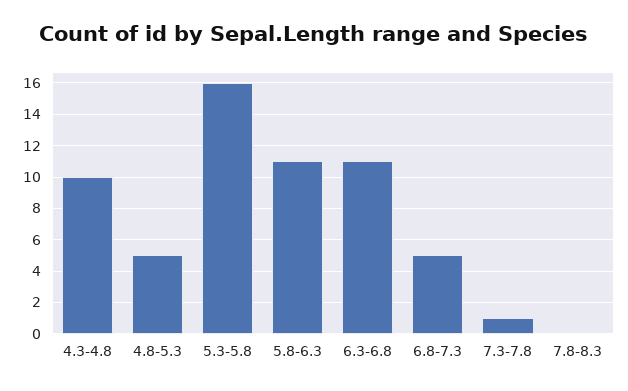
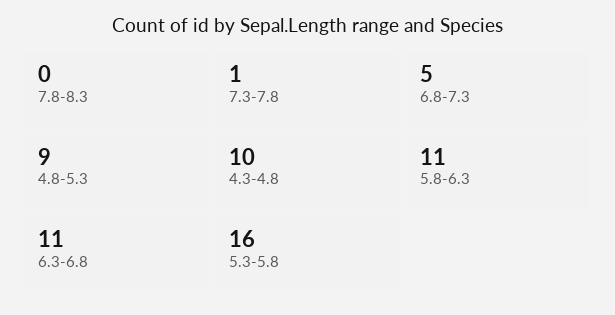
  {
    "4.3-4.8": 10,
-   "4.8-5.3": 5,
+   "4.8-5.3": 9,
    "5.3-5.8": 16,
    "5.8-6.3": 11,
    "6.3-6.8": 11,
    "6.8-7.3": 5,
    "7.3-7.8": 1,
    "7.8-8.3": 0
  }

